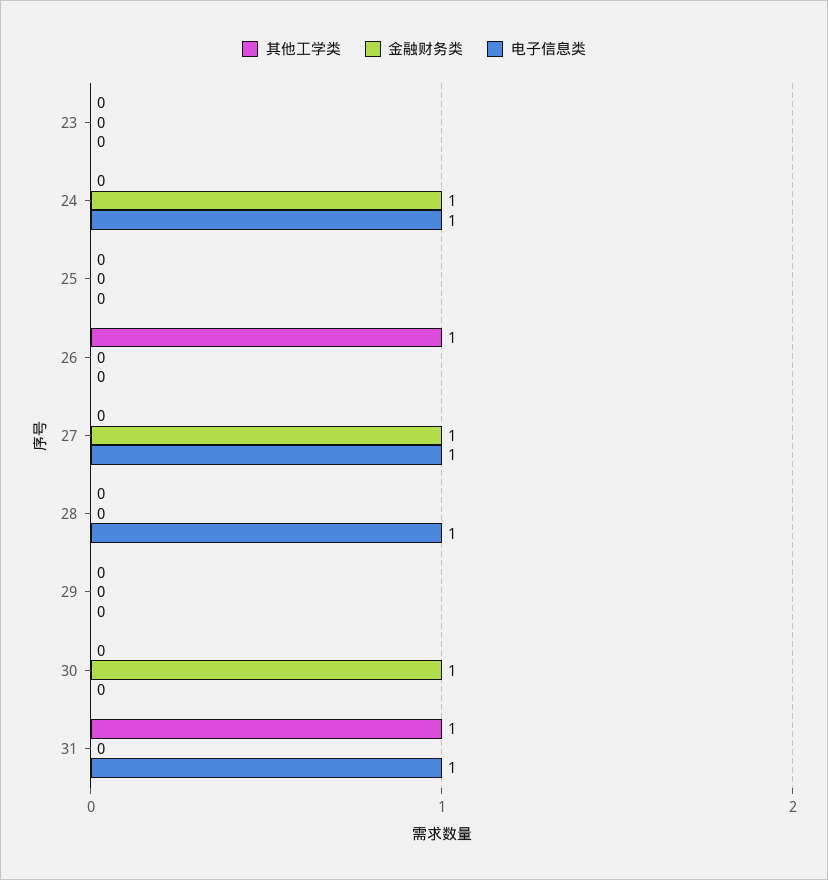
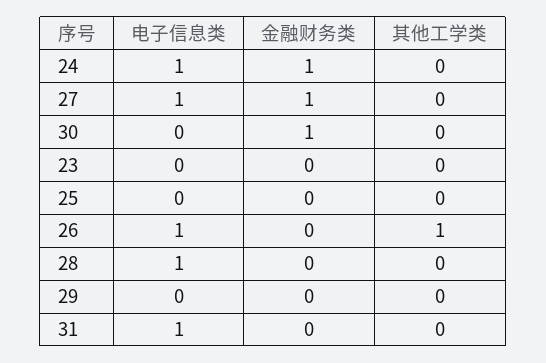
  {
    "其他工学类": {
      "23": 0,
      "24": 0,
      "25": 0,
      "26": 1,
      "27": 0,
      "28": 0,
      "29": 0,
      "30": 0,
-     "31": 1
+     "31": 0
    },
    "金融财务类": {
      "23": 0,
      "24": 1,
      "25": 0,
      "26": 0,
      "27": 1,
      "28": 0,
      "29": 0,
      "30": 1,
      "31": 0
    },
    "电子信息类": {
      "23": 0,
      "24": 1,
      "25": 0,
-     "26": 0,
+     "26": 1,
      "27": 1,
      "28": 1,
      "29": 0,
      "30": 0,
      "31": 1
    }
  }

